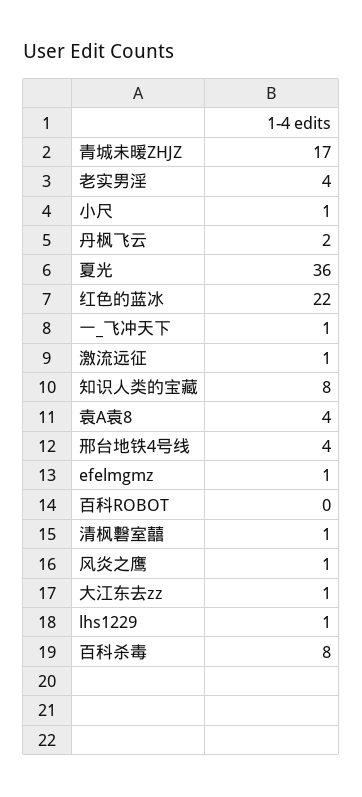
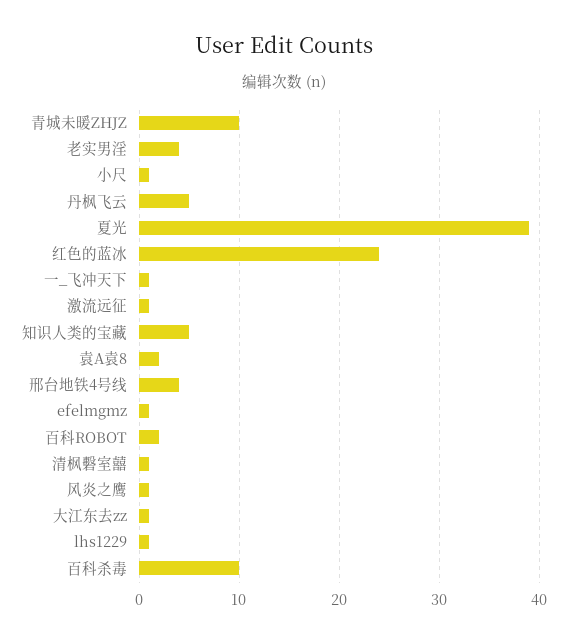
  {
-   "青城未暖ZHJZ": 17,
+   "青城未暖ZHJZ": 10,
    "老实男淫": 4,
    "小尺": 1,
-   "丹枫飞云": 2,
+   "丹枫飞云": 5,
-   "夏光": 36,
+   "夏光": 39,
-   "红色的蓝冰": 22,
+   "红色的蓝冰": 24,
    "一_飞冲天下": 1,
    "激流远征": 1,
-   "知识人类的宝藏": 8,
+   "知识人类的宝藏": 5,
-   "袁A袁8": 4,
+   "袁A袁8": 2,
    "邢台地铁4号线": 4,
    "efelmgmz": 1,
-   "百科ROBOT": 0,
+   "百科ROBOT": 2,
    "清枫礊室囍": 1,
    "风炎之鹰": 1,
    "大江东去zz": 1,
    "lhs1229": 1,
-   "百科杀毒": 8
+   "百科杀毒": 10
  }

